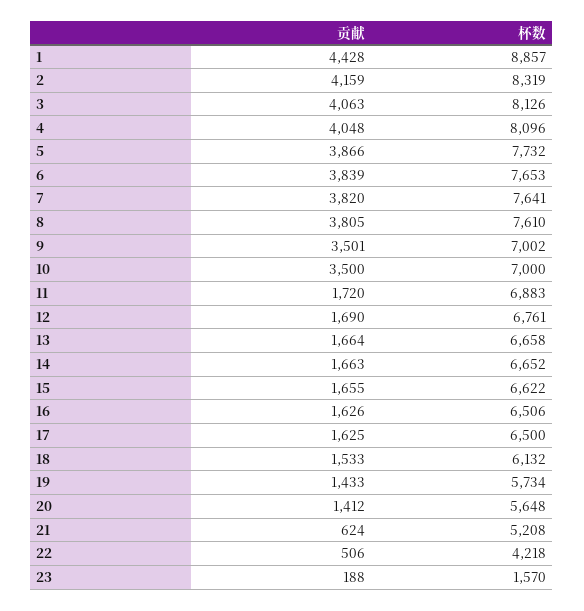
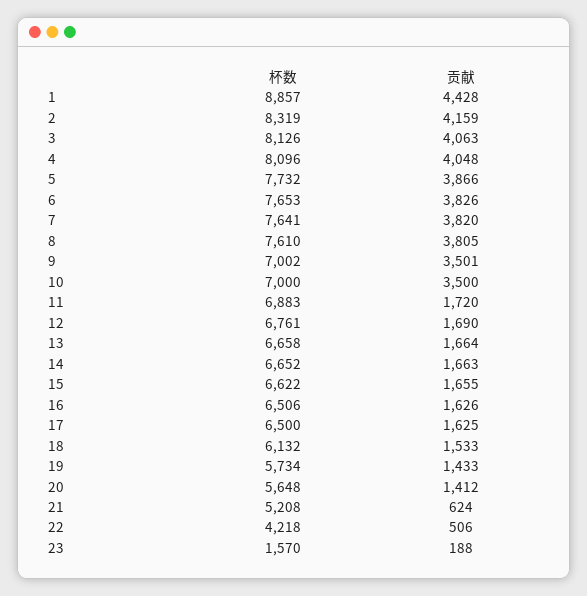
  {
    "贡献": {
      "1": 4428,
      "2": 4159,
      "3": 4063,
      "4": 4048,
      "5": 3866,
-     "6": 3839,
+     "6": 3826,
      "7": 3820,
      "8": 3805,
      "9": 3501,
      "10": 3500,
      "11": 1720,
      "12": 1690,
      "13": 1664,
      "14": 1663,
      "15": 1655,
      "16": 1626,
      "17": 1625,
      "18": 1533,
      "19": 1433,
      "20": 1412,
      "21": 624,
      "22": 506,
      "23": 188
    },
    "杯数": {
      "1": 8857,
      "2": 8319,
      "3": 8126,
      "4": 8096,
      "5": 7732,
      "6": 7653,
      "7": 7641,
      "8": 7610,
      "9": 7002,
      "10": 7000,
      "11": 6883,
      "12": 6761,
      "13": 6658,
      "14": 6652,
      "15": 6622,
      "16": 6506,
      "17": 6500,
      "18": 6132,
      "19": 5734,
      "20": 5648,
      "21": 5208,
      "22": 4218,
      "23": 1570
    }
  }

